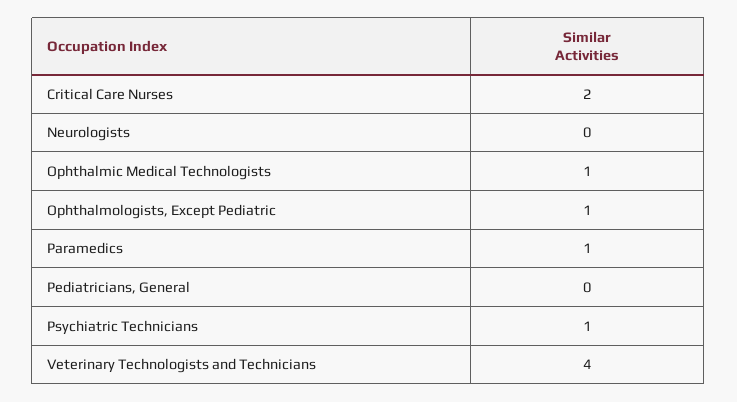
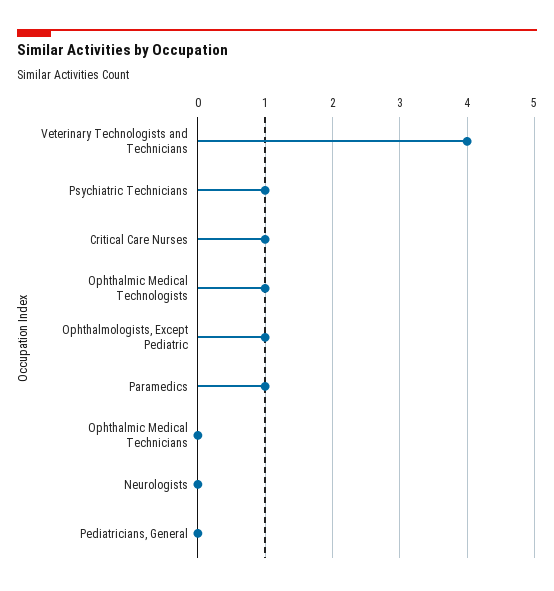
  {
-   "Critical Care Nurses": 2,
+   "Critical Care Nurses": 1,
    "Neurologists": 0,
    "Ophthalmic Medical Technologists": 1,
    "Ophthalmologists, Except Pediatric": 1,
    "Paramedics": 1,
    "Pediatricians, General": 0,
    "Psychiatric Technicians": 1,
-   "Veterinary Technologists and Technicians": 4
+   "Veterinary Technologists and Technicians": 4,
+   "Ophthalmic Medical Technicians": 0
  }

